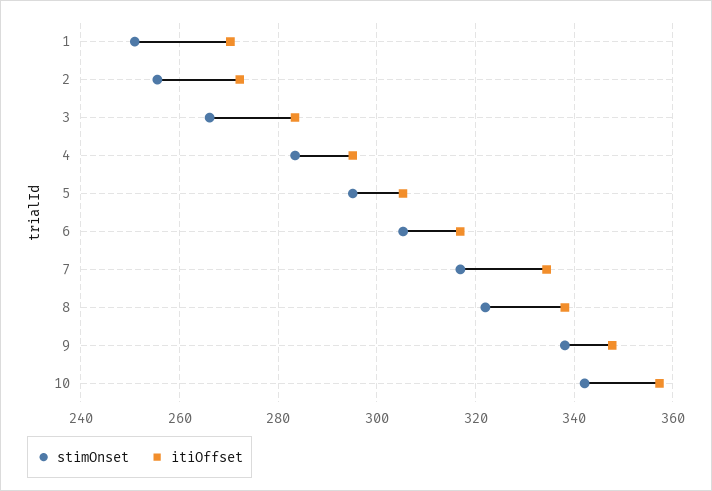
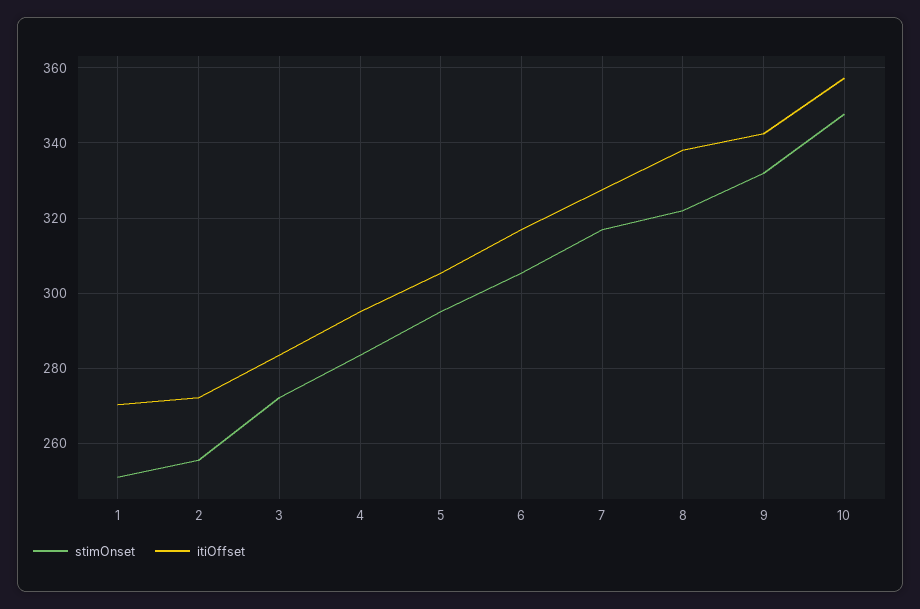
  {
    "stimOnset": {
      "1": 250,
      "2": 256,
-     "3": 266,
+     "3": 272,
      "4": 284,
      "5": 296,
      "6": 306,
      "7": 316,
      "8": 322,
-     "9": 338,
+     "9": 332,
-     "10": 342
+     "10": 348
    },
    "itiOffset": {
      "1": 270,
      "2": 272,
      "3": 284,
      "4": 296,
      "5": 306,
      "6": 316,
-     "7": 334,
+     "7": 328,
      "8": 338,
-     "9": 348,
+     "9": 342,
      "10": 358
    }
  }

